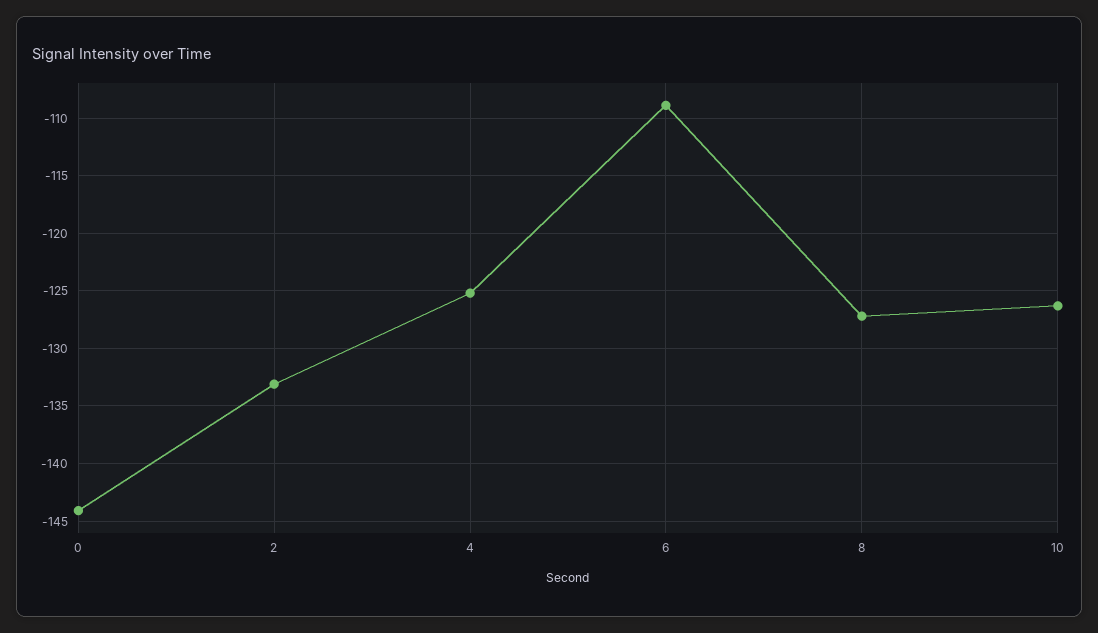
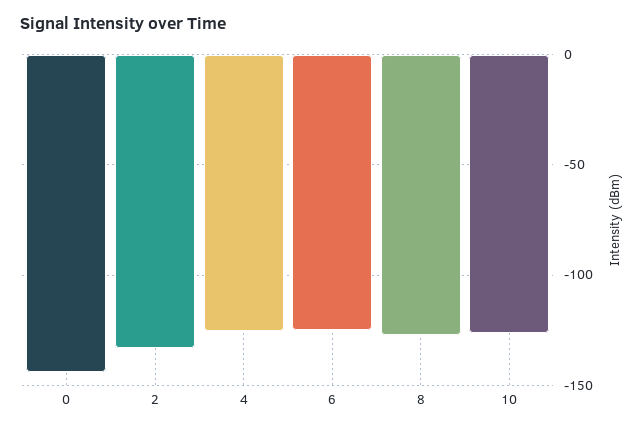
  {
    "0": -144,
    "2": -133,
    "4": -125,
-   "6": -109,
+   "6": -125,
    "8": -127,
    "10": -126
  }

